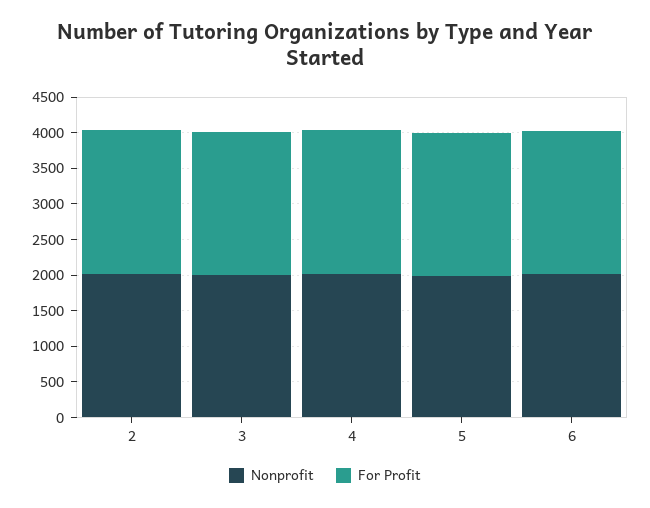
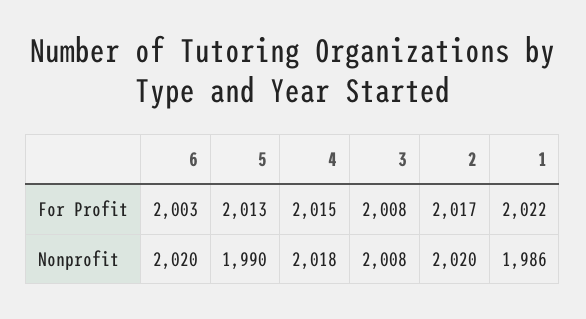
  {
    "Nonprofit": {
      "2": 2020,
      "3": 2008,
      "4": 2018,
      "5": 1990,
-     "6": 2020
+     "6": 2020,
+     "1": 1986
    },
    "For Profit": {
      "2": 2017,
      "3": 2008,
      "4": 2015,
      "5": 2013,
-     "6": 2003
+     "6": 2003,
+     "1": 2022
    }
  }

